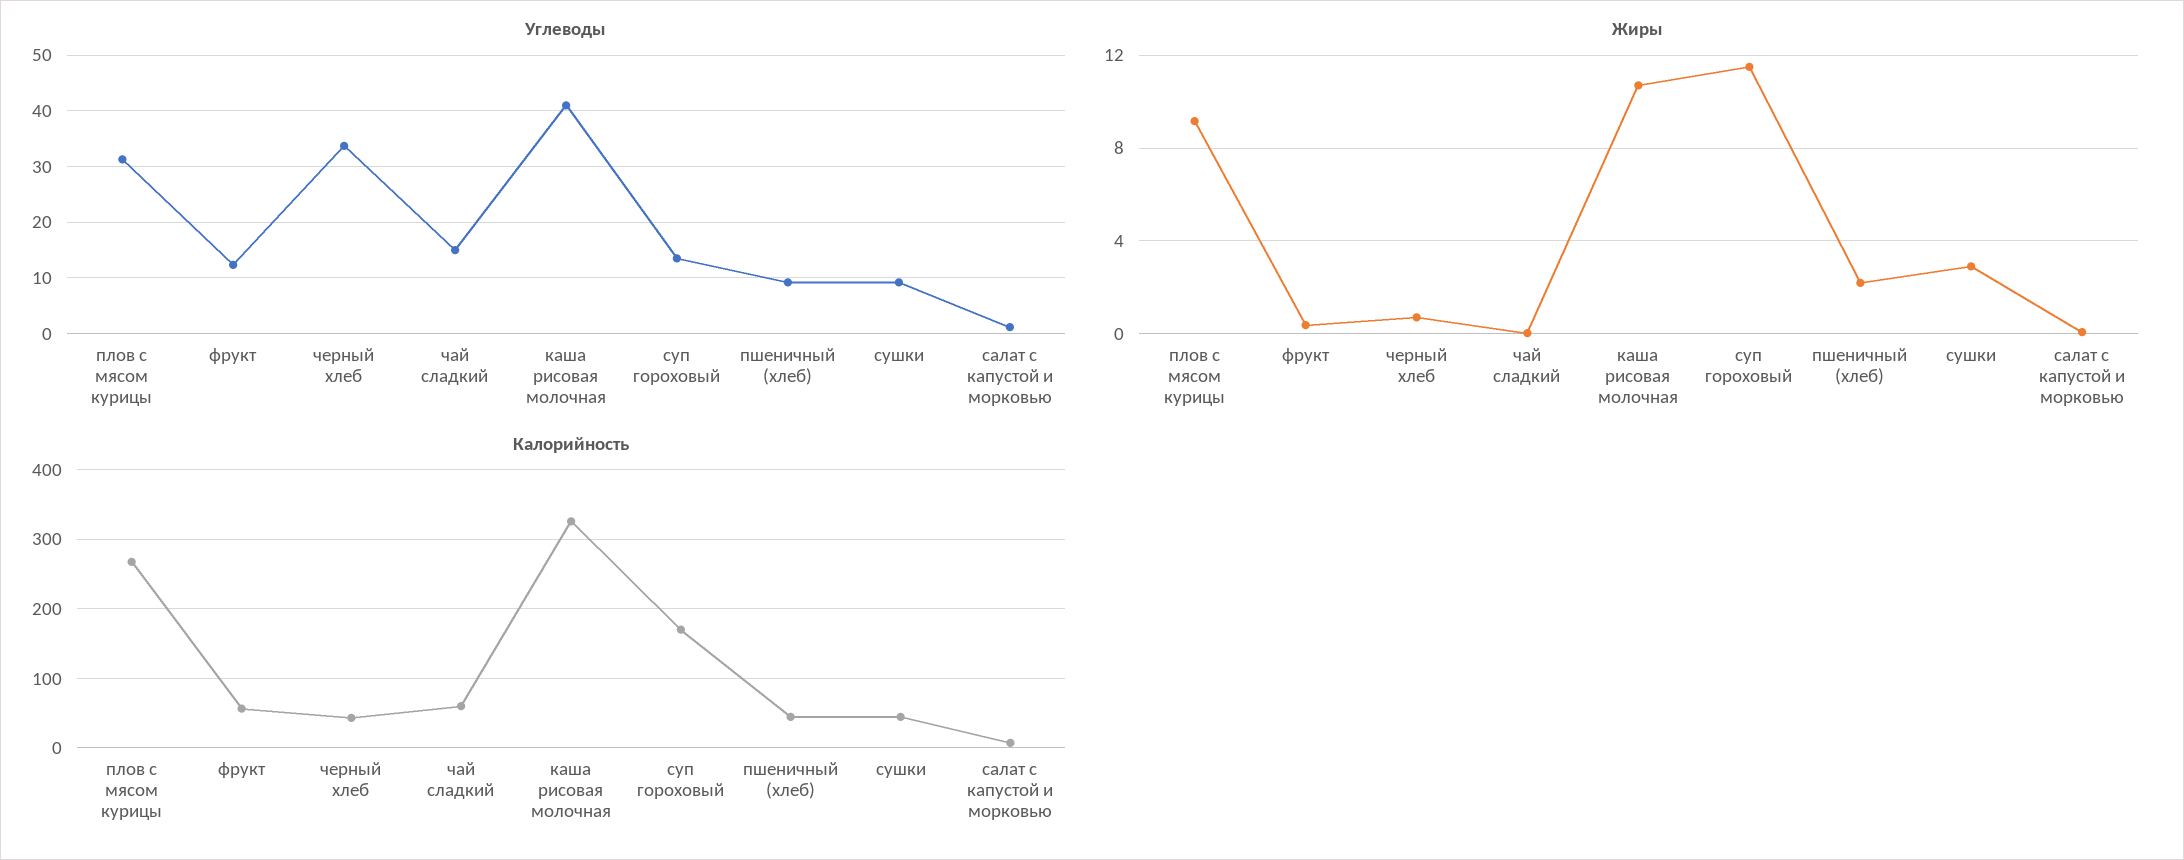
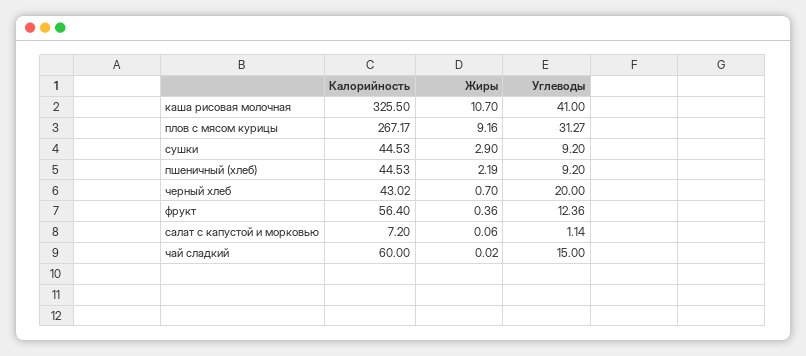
  {
    "Углеводы": {
      "плов с мясом курицы": 31.27,
      "фрукт": 12.36,
-     "черный хлеб": 34,
+     "черный хлеб": 20,
      "чай сладкий": 15,
      "каша рисовая молочная": 41,
-     "суп гороховый": 14,
      "пшеничный (хлеб)": 9.2,
      "сушки": 9.2,
      "салат с капустой и морковью": 1.14
    },
    "Жиры": {
      "плов с мясом курицы": 9.16,
      "фрукт": 0.36,
      "черный хлеб": 0.7,
      "чай сладкий": 0.02,
      "каша рисовая молочная": 10.7,
-     "суп гороховый": 11.5,
      "пшеничный (хлеб)": 2.19,
      "сушки": 2.9,
      "салат с капустой и морковью": 0.06
    },
    "Калорийность": {
      "плов с мясом курицы": 267.17,
      "фрукт": 56.4,
      "черный хлеб": 43.02,
      "чай сладкий": 60,
      "каша рисовая молочная": 325.5,
-     "суп гороховый": 170,
      "пшеничный (хлеб)": 44.53,
      "сушки": 44.53,
      "салат с капустой и морковью": 7.2
    }
  }

